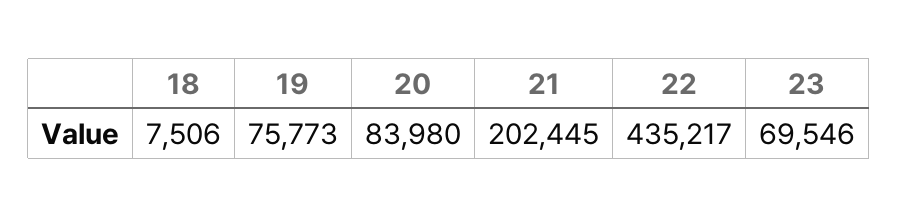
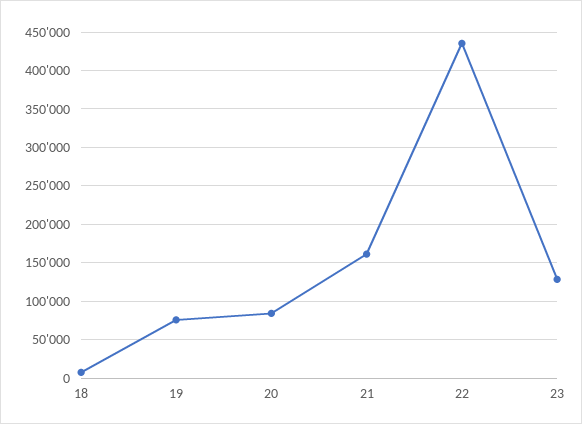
  {
    "18": 7506,
    "19": 75773,
    "20": 83980,
-   "21": 202445,
+   "21": 160000,
    "22": 435217,
-   "23": 69546
+   "23": 130000
  }

